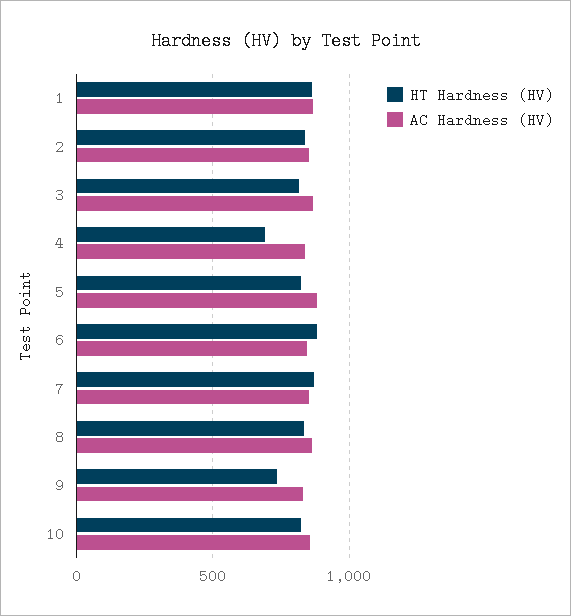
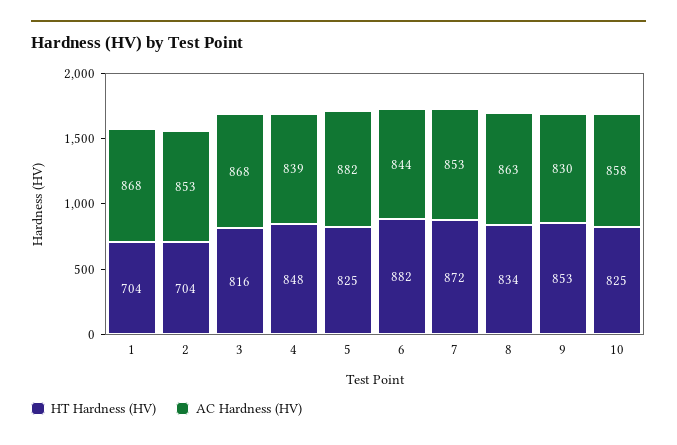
  {
    "HT Hardness (HV)": {
-     "1": 850,
+     "1": 704,
-     "2": 850,
+     "2": 704,
      "3": 816,
-     "4": 700,
+     "4": 848,
      "5": 825,
      "6": 882,
      "7": 872,
      "8": 834,
-     "9": 750,
+     "9": 853,
      "10": 825
    },
    "AC Hardness (HV)": {
      "1": 868,
      "2": 853,
      "3": 868,
      "4": 839,
      "5": 882,
      "6": 844,
      "7": 853,
      "8": 863,
      "9": 830,
      "10": 858
    }
  }

